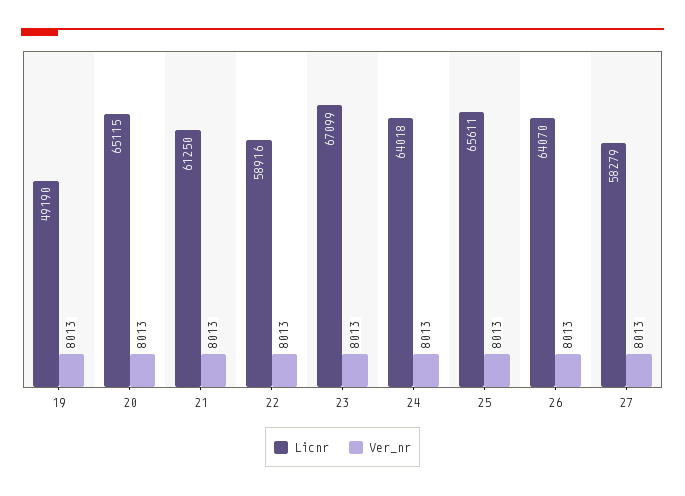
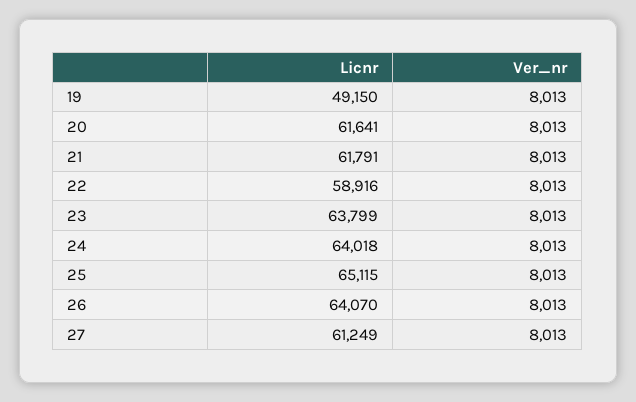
  {
    "Licnr": {
-     "19": 49190,
+     "19": 49150,
-     "20": 65115,
+     "20": 61641,
-     "21": 61250,
+     "21": 61791,
      "22": 58916,
-     "23": 67099,
+     "23": 63799,
      "24": 64018,
-     "25": 65611,
+     "25": 65115,
      "26": 64070,
-     "27": 58279
+     "27": 61249
    },
    "Ver_nr": {
      "19": 8013,
      "20": 8013,
      "21": 8013,
      "22": 8013,
      "23": 8013,
      "24": 8013,
      "25": 8013,
      "26": 8013,
      "27": 8013
    }
  }

